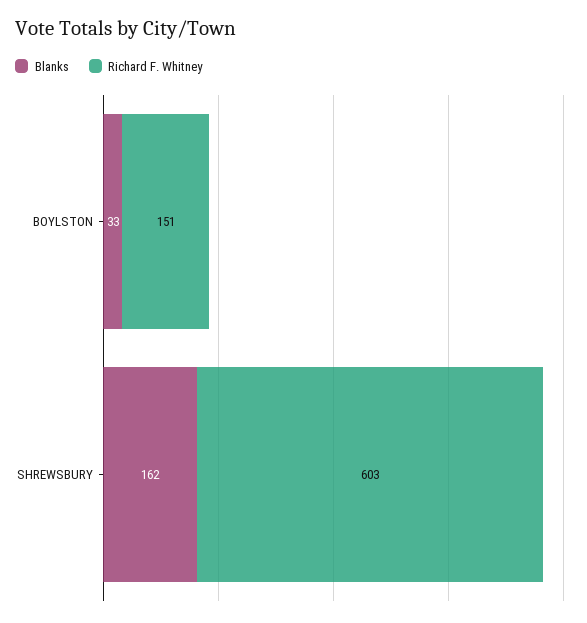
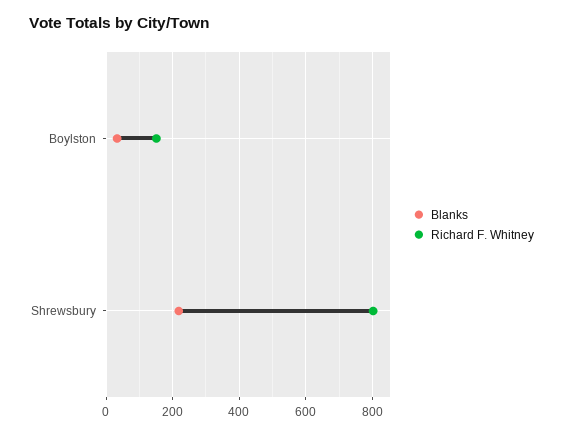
  {
    "Blanks": {
      "BOYLSTON": 33,
-     "SHREWSBURY": 162
+     "SHREWSBURY": 220
    },
    "Richard F. Whitney": {
      "BOYLSTON": 151,
-     "SHREWSBURY": 603
+     "SHREWSBURY": 800
    }
  }

